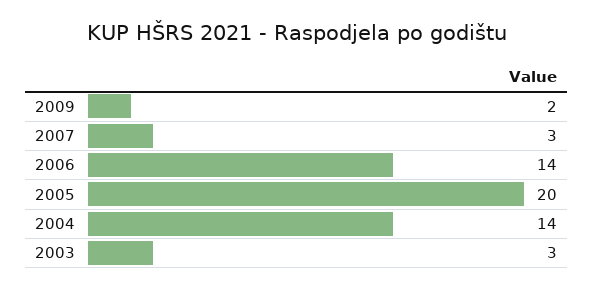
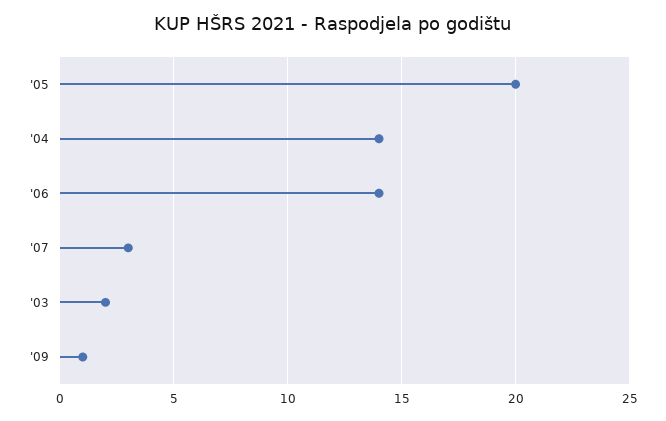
  {
-   "2009": 2,
+   "2009": 1,
    "2007": 3,
    "2006": 14,
    "2005": 20,
    "2004": 14,
-   "2003": 3
+   "2003": 2
  }

